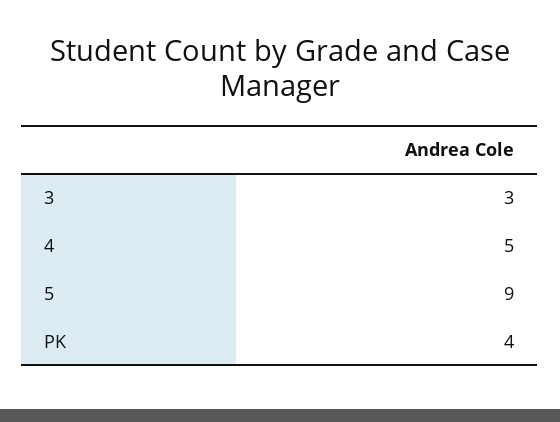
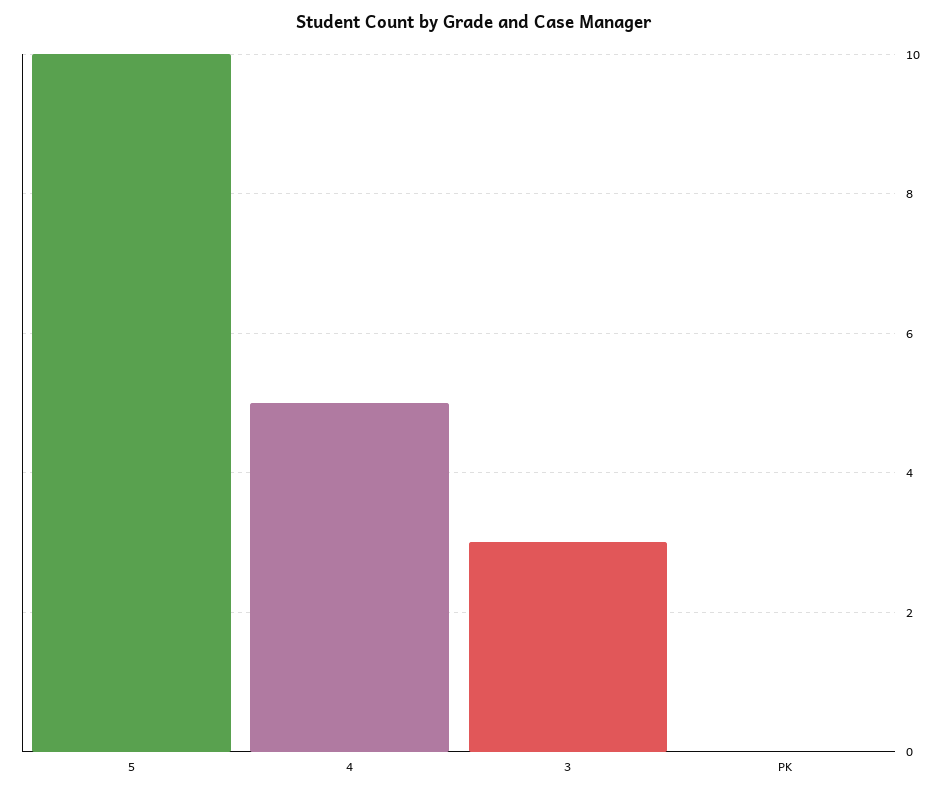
  {
    "3": 3,
    "4": 5,
-   "5": 9,
+   "5": 10,
-   "PK": 4
+   "PK": 0
  }

